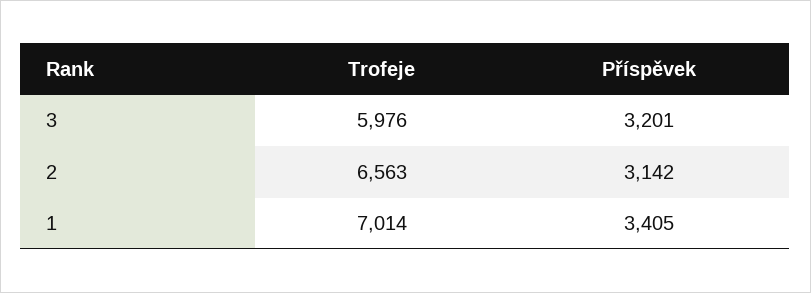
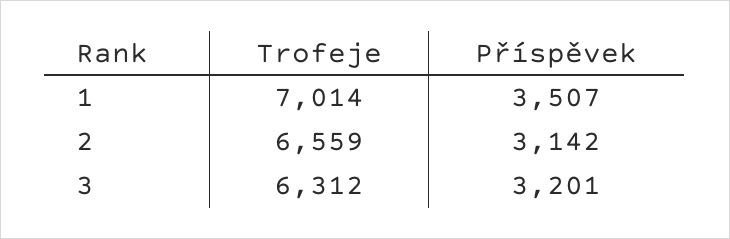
  {
    "Trofeje": {
-     "3": 5976,
+     "3": 6312,
-     "2": 6563,
+     "2": 6559,
      "1": 7014
    },
    "Příspěvek": {
      "3": 3201,
      "2": 3142,
-     "1": 3405
+     "1": 3507
    }
  }

